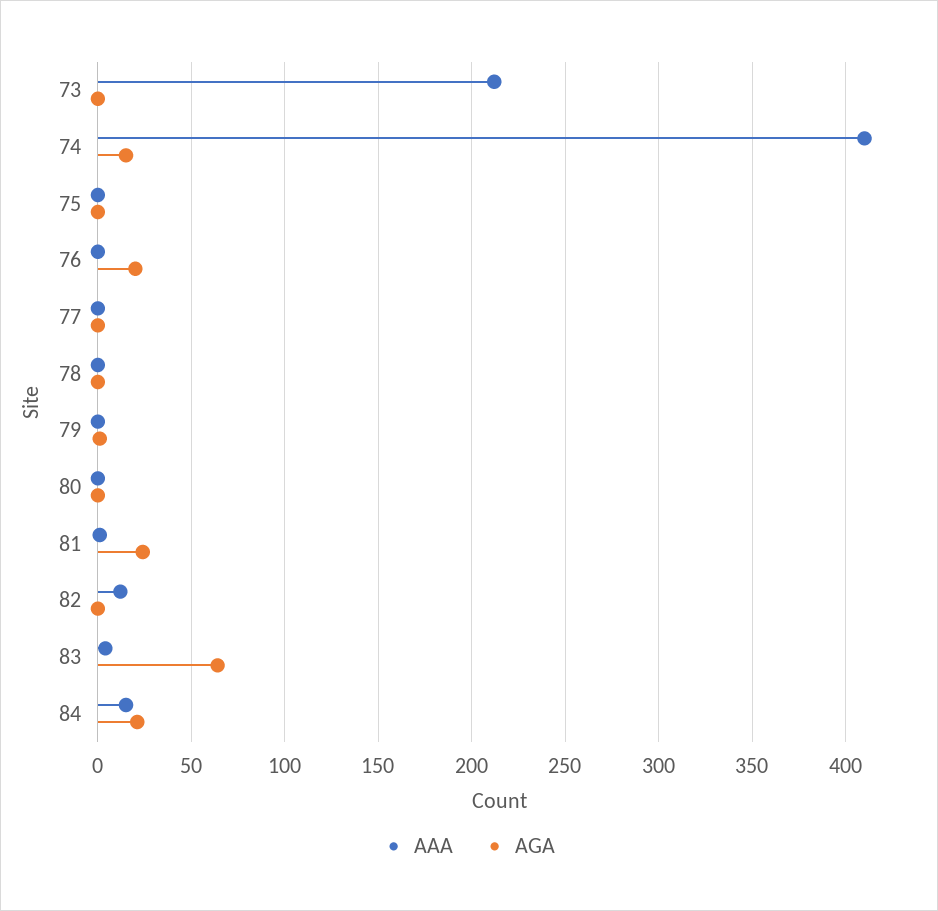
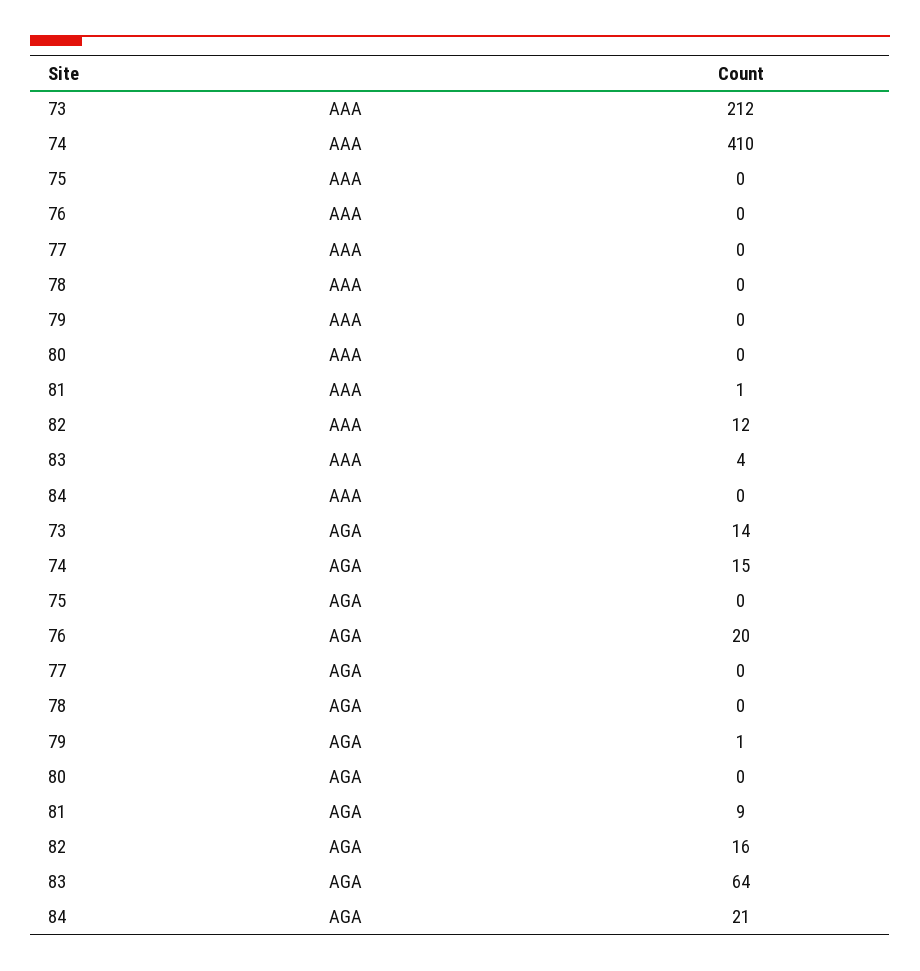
  {
    "AAA": {
      "73": 212,
      "74": 410,
      "75": 0,
      "76": 0,
      "77": 0,
      "78": 0,
      "79": 0,
      "80": 0,
      "81": 1,
      "82": 12,
      "83": 4,
-     "84": 15
+     "84": 0
    },
    "AGA": {
-     "73": 0,
+     "73": 14,
      "74": 15,
      "75": 0,
      "76": 20,
      "77": 0,
      "78": 0,
      "79": 1,
      "80": 0,
-     "81": 25,
+     "81": 9,
-     "82": 0,
+     "82": 16,
      "83": 64,
      "84": 21
    }
  }

